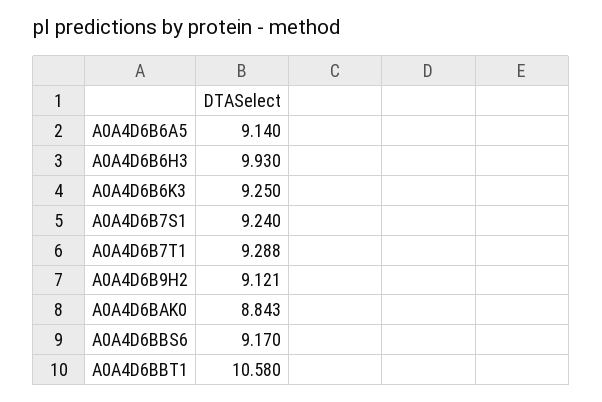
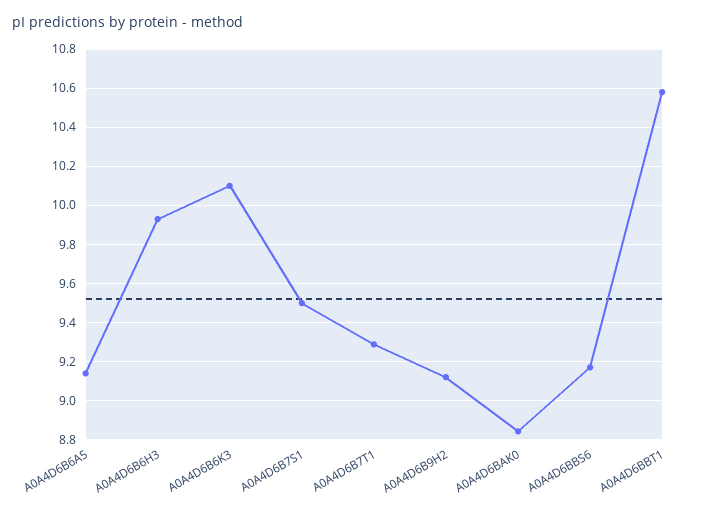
  {
    "A0A4D6B6A5": 9.14,
    "A0A4D6B6H3": 9.93,
-   "A0A4D6B6K3": 9.25,
+   "A0A4D6B6K3": 10.1,
-   "A0A4D6B7S1": 9.24,
+   "A0A4D6B7S1": 9.5,
    "A0A4D6B7T1": 9.288,
    "A0A4D6B9H2": 9.121,
    "A0A4D6BAK0": 8.843,
    "A0A4D6BBS6": 9.17,
    "A0A4D6BBT1": 10.58
  }

